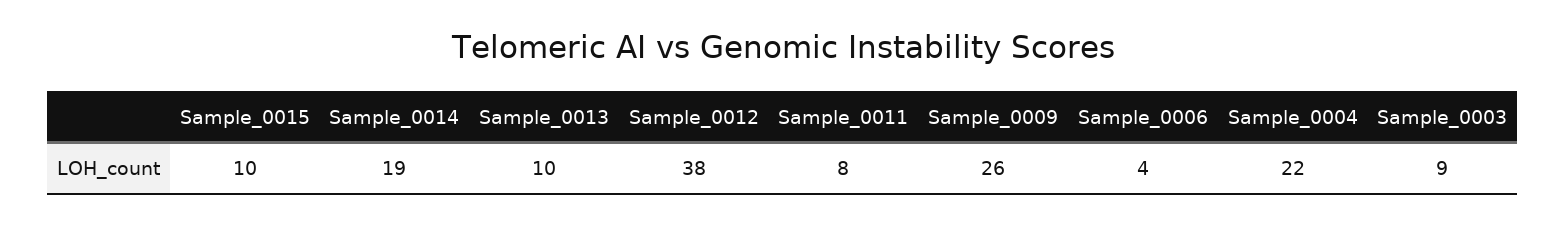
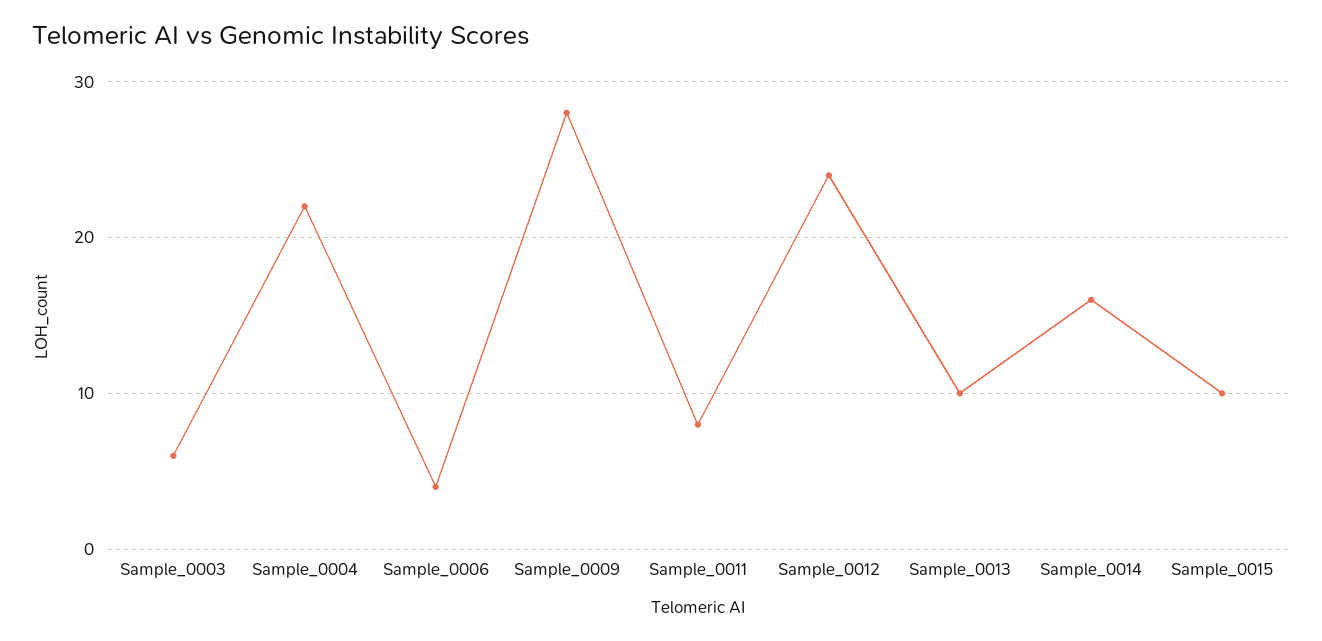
  {
    "Sample_0015": 10,
-   "Sample_0014": 19,
+   "Sample_0014": 16,
    "Sample_0013": 10,
-   "Sample_0012": 38,
+   "Sample_0012": 24,
    "Sample_0011": 8,
-   "Sample_0009": 26,
+   "Sample_0009": 28,
    "Sample_0006": 4,
    "Sample_0004": 22,
-   "Sample_0003": 9
+   "Sample_0003": 6
  }

